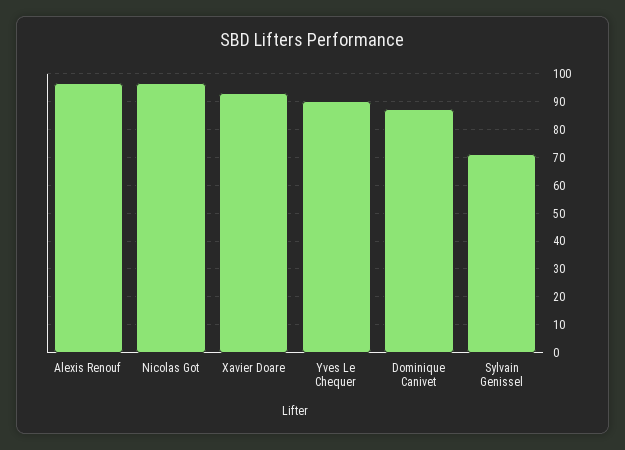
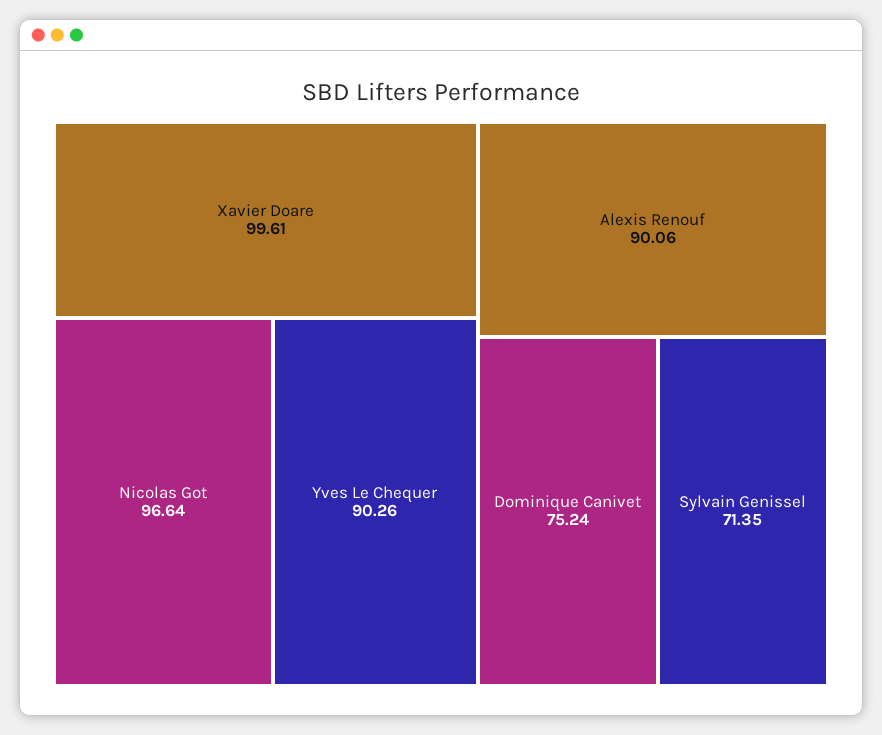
  {
-   "Alexis Renouf": 97.5,
+   "Alexis Renouf": 90.06,
    "Nicolas Got": 96.64,
-   "Xavier Doare": 92.5,
+   "Xavier Doare": 99.61,
    "Yves Le Chequer": 90.26,
-   "Dominique Canivet": 87.5,
+   "Dominique Canivet": 75.24,
    "Sylvain Genissel": 71.35
  }

